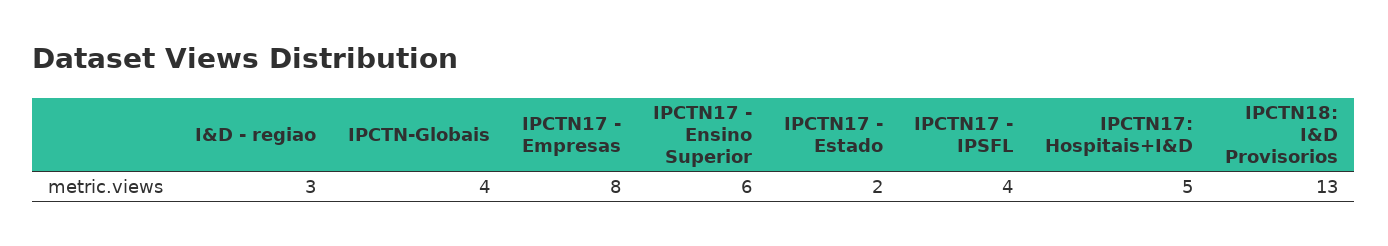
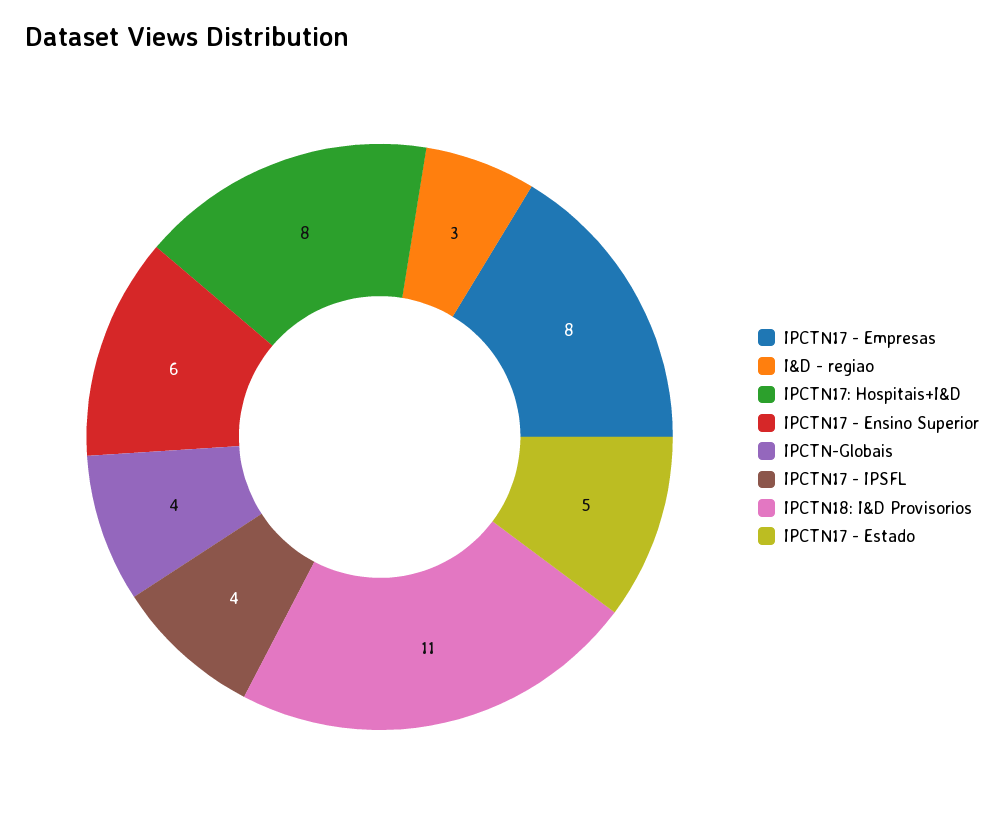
  {
    "I&D - regiao": 3,
    "IPCTN-Globais": 4,
    "IPCTN17 - Empresas": 8,
    "IPCTN17 - Ensino Superior": 6,
-   "IPCTN17 - Estado": 2,
+   "IPCTN17 - Estado": 5,
    "IPCTN17 - IPSFL": 4,
-   "IPCTN17: Hospitais+I&D": 5,
+   "IPCTN17: Hospitais+I&D": 8,
-   "IPCTN18: I&D Provisorios": 13
+   "IPCTN18: I&D Provisorios": 11
  }

